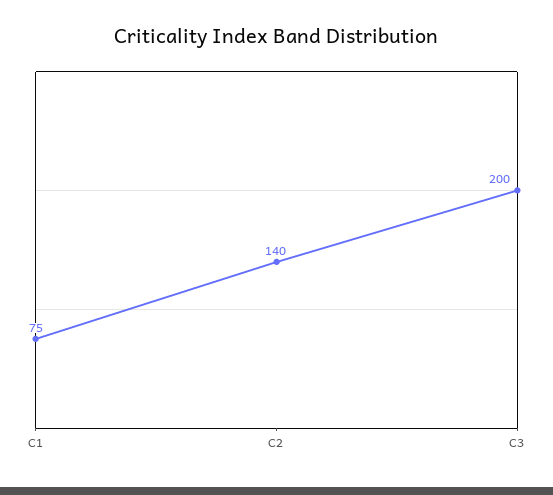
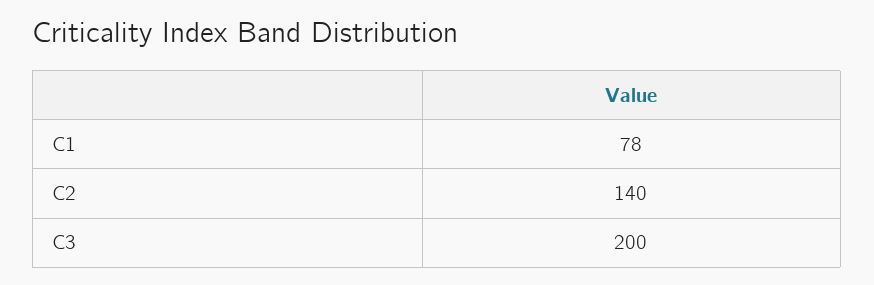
  {
-   "C1": 75,
+   "C1": 78,
    "C2": 140,
    "C3": 200
  }

